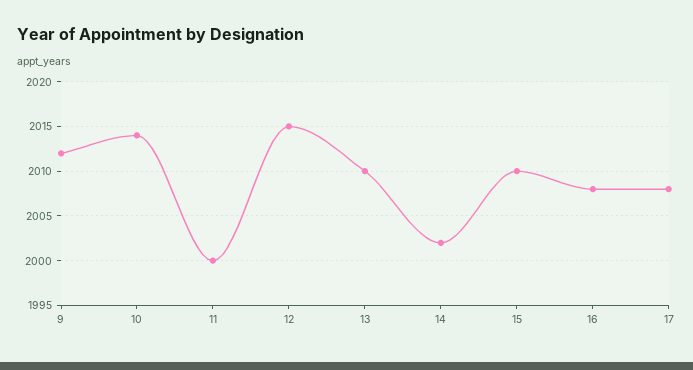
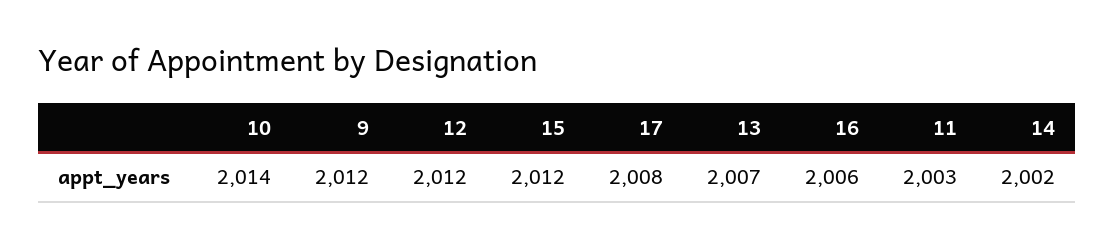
  {
    "9": 2012,
    "10": 2014,
-   "11": 2000,
+   "11": 2003,
-   "12": 2015,
+   "12": 2012,
-   "13": 2010,
+   "13": 2007,
    "14": 2002,
-   "15": 2010,
+   "15": 2012,
-   "16": 2008,
+   "16": 2006,
    "17": 2008
  }

